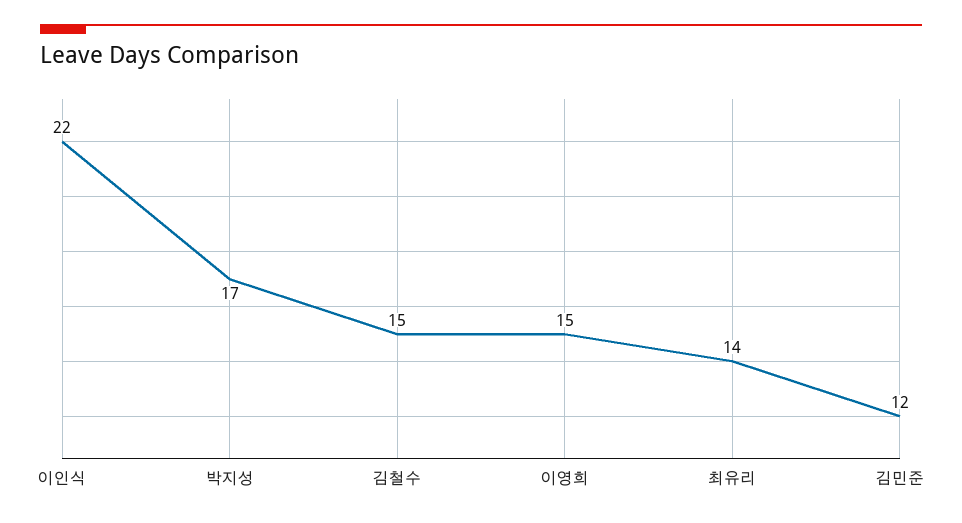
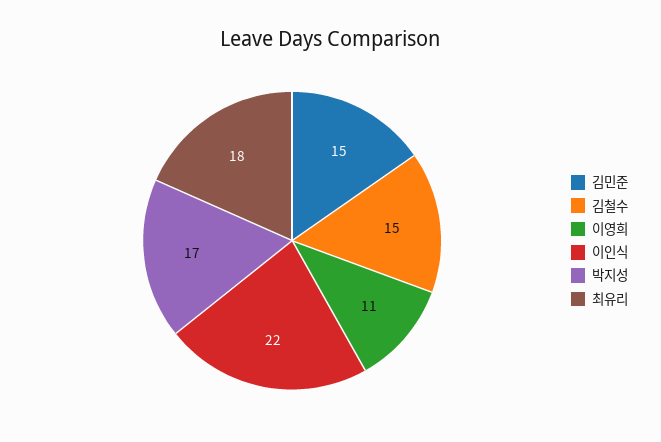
  {
    "이인식": 22,
    "박지성": 17,
    "김철수": 15,
-   "이영희": 15,
+   "이영희": 11,
-   "최유리": 14,
+   "최유리": 18,
-   "김민준": 12
+   "김민준": 15
  }

